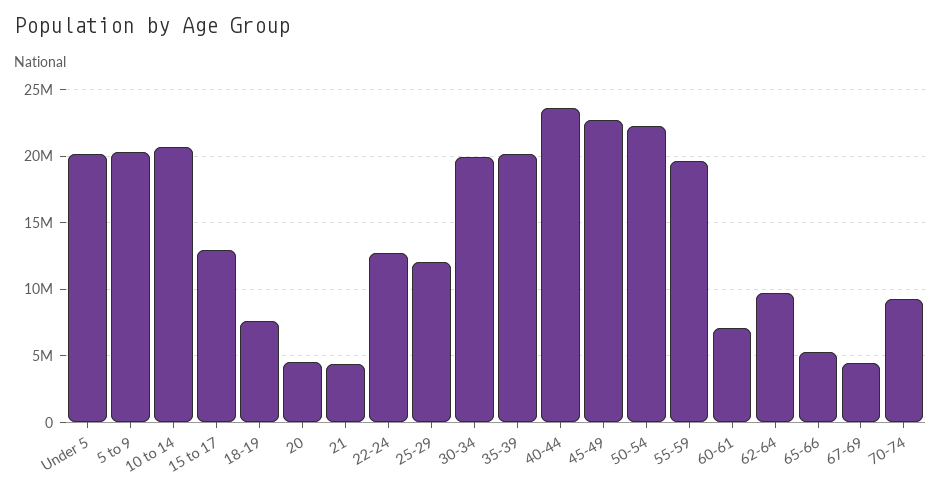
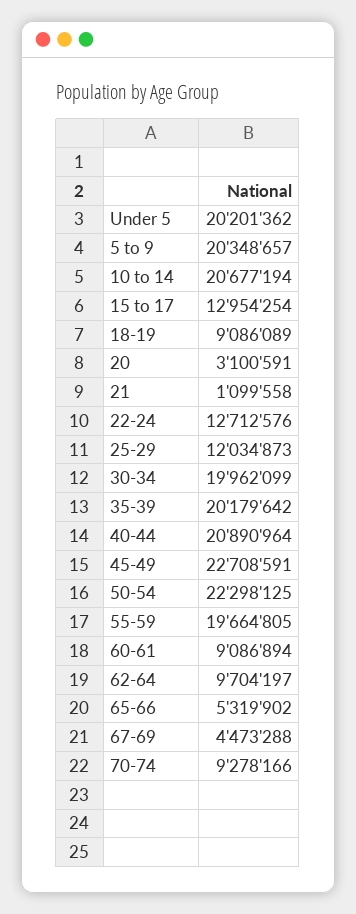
  {
    "Under 5": 20201362,
    "5 to 9": 20348657,
    "10 to 14": 20677194,
    "15 to 17": 12954254,
-   "18-19": 7500000,
+   "18-19": 9086089,
-   "20": 4500000,
+   "20": 3100591,
-   "21": 4500000,
+   "21": 1099558,
    "22-24": 12712576,
    "25-29": 12034873,
    "30-34": 19962099,
    "35-39": 20179642,
-   "40-44": 23500000,
+   "40-44": 20890964,
    "45-49": 22708591,
    "50-54": 22298125,
    "55-59": 19664805,
-   "60-61": 7000000,
+   "60-61": 9086894,
    "62-64": 9704197,
    "65-66": 5319902,
    "67-69": 4473288,
    "70-74": 9278166
  }

